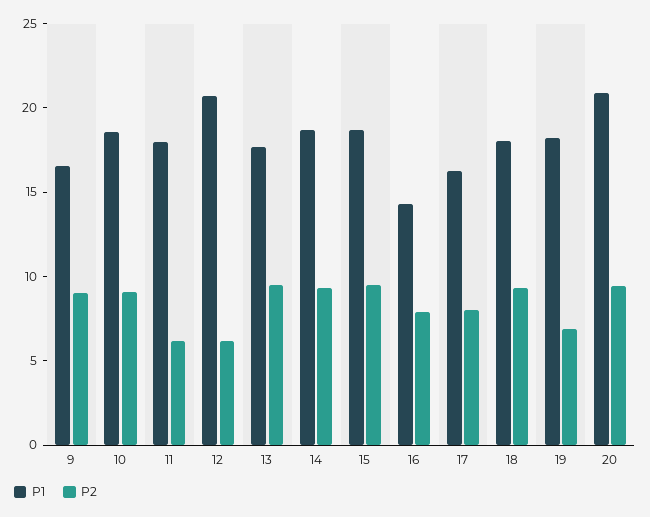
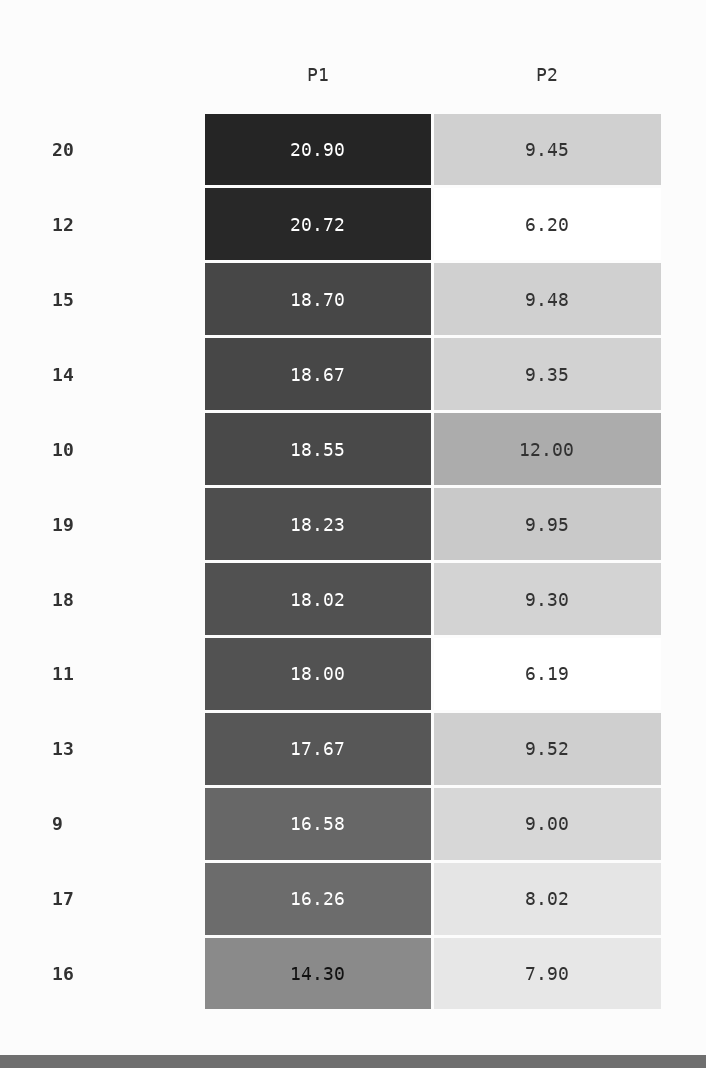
  {
    "P1": {
      "9": 16.58,
      "10": 18.55,
      "11": 18,
      "12": 20.72,
      "13": 17.67,
      "14": 18.67,
      "15": 18.7,
      "16": 14.3,
      "17": 16.26,
      "18": 18.02,
      "19": 18.23,
      "20": 20.9
    },
    "P2": {
      "9": 9,
-     "10": 9,
+     "10": 12,
      "11": 6.19,
      "12": 6.2,
      "13": 9.52,
      "14": 9.35,
      "15": 9.48,
      "16": 7.9,
      "17": 8.02,
      "18": 9.3,
-     "19": 7,
+     "19": 9.95,
      "20": 9.45
    }
  }

